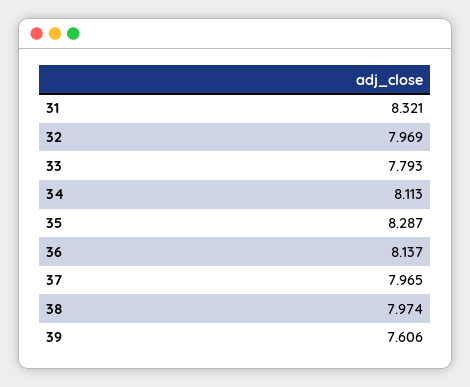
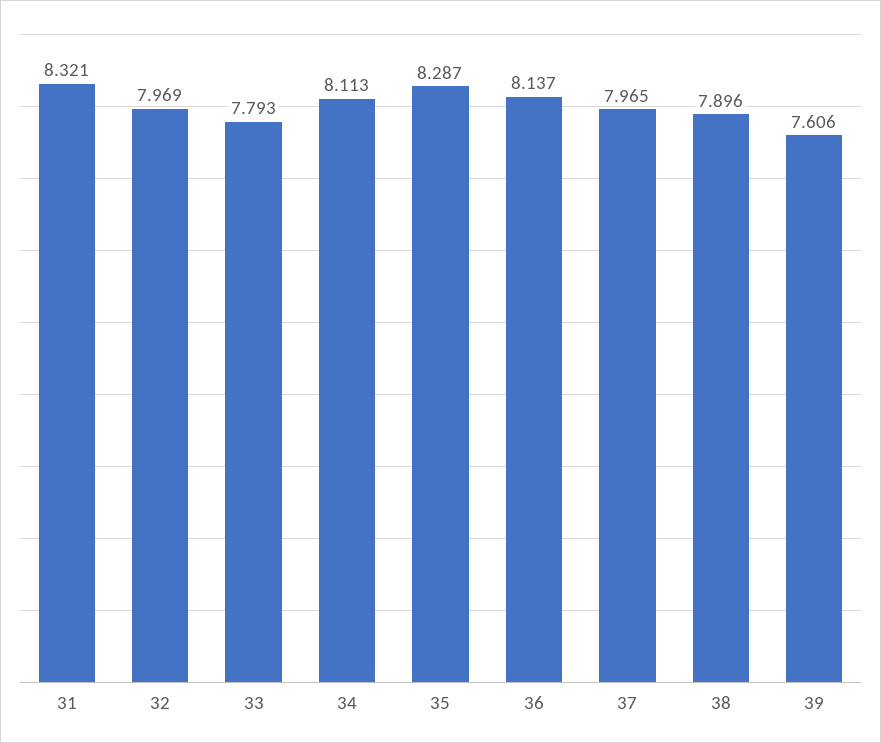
  {
    "31": 8.321,
    "32": 7.969,
    "33": 7.793,
    "34": 8.113,
    "35": 8.287,
    "36": 8.137,
    "37": 7.965,
-   "38": 7.974,
+   "38": 7.896,
    "39": 7.606
  }

